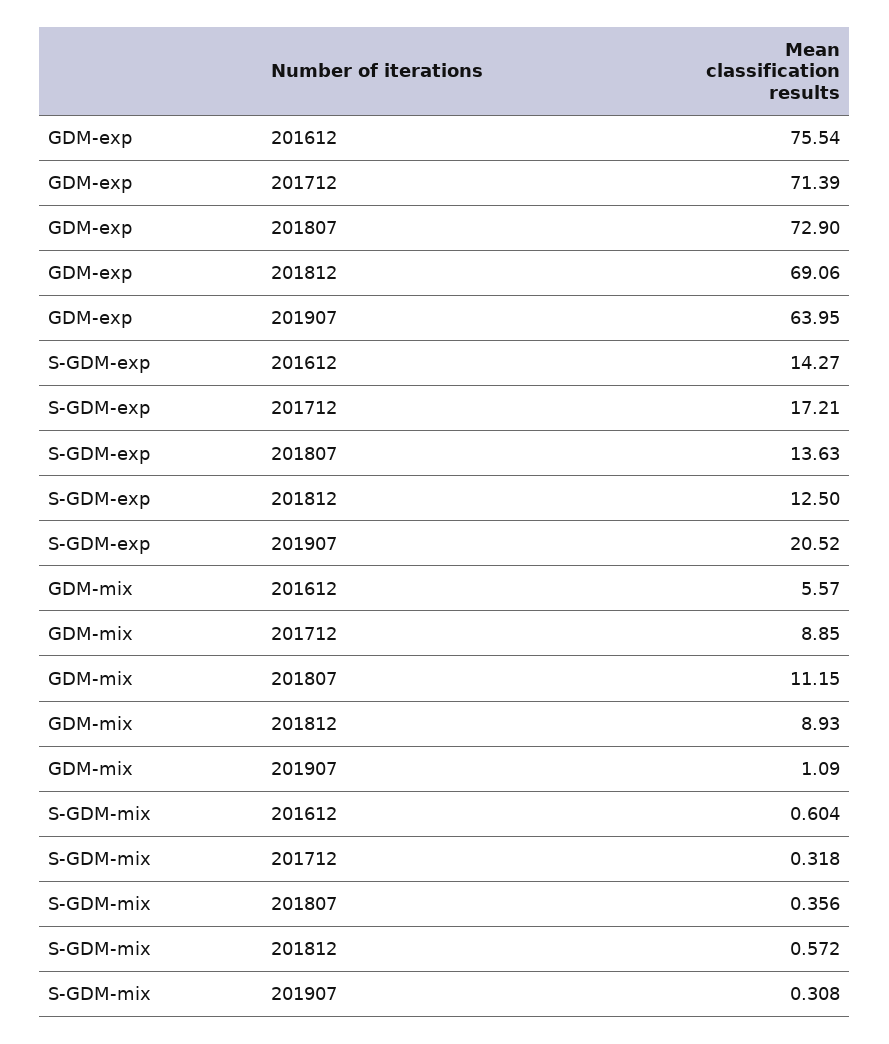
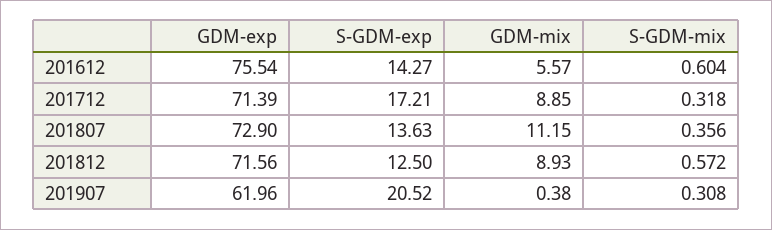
  {
    "GDM-exp": {
      "201612": 75.54,
      "201712": 71.39,
      "201807": 72.9,
-     "201812": 69.06,
+     "201812": 71.56,
-     "201907": 63.95
+     "201907": 61.96
    },
    "S-GDM-exp": {
      "201612": 14.27,
      "201712": 17.21,
      "201807": 13.63,
      "201812": 12.5,
      "201907": 20.52
    },
    "GDM-mix": {
      "201612": 5.57,
      "201712": 8.85,
      "201807": 11.15,
      "201812": 8.93,
-     "201907": 1.09
+     "201907": 0.38
    },
    "S-GDM-mix": {
      "201612": 0.604,
      "201712": 0.318,
      "201807": 0.356,
      "201812": 0.572,
      "201907": 0.308
    }
  }

